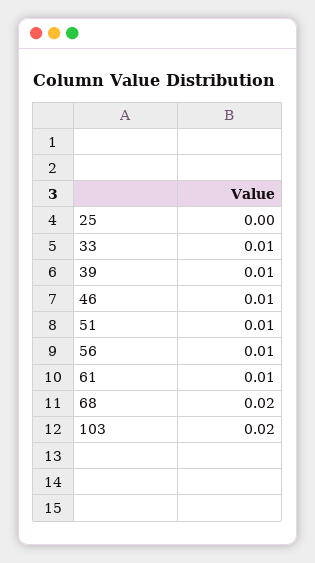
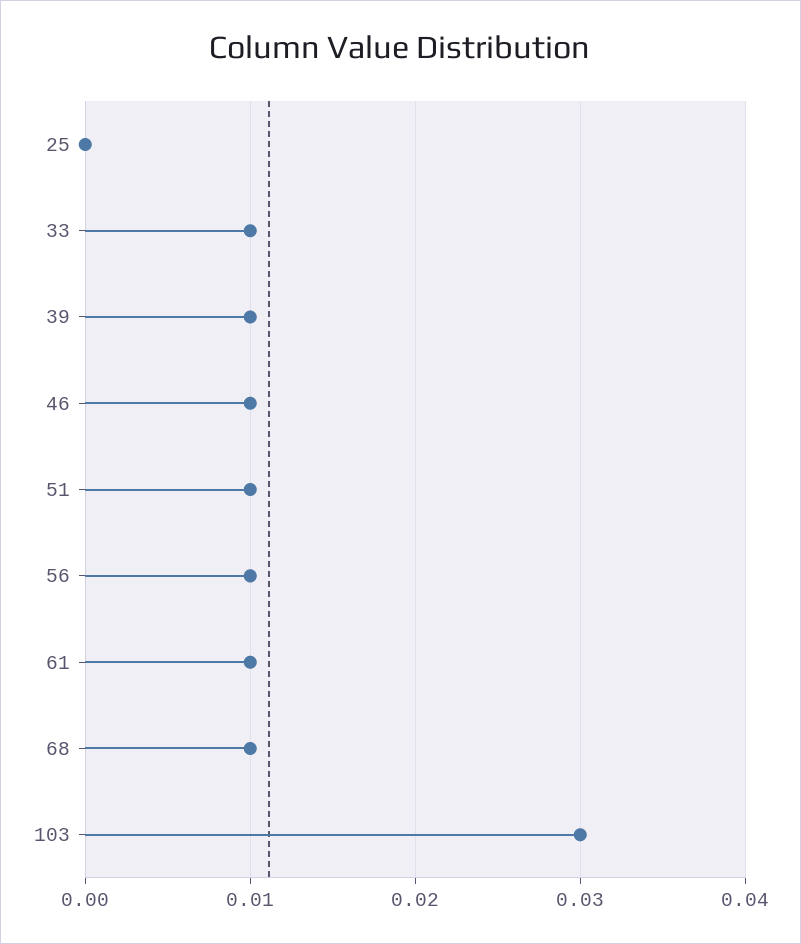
  {
    "25": 0,
    "33": 0.01,
    "39": 0.01,
    "46": 0.01,
    "51": 0.01,
    "56": 0.01,
    "61": 0.01,
-   "68": 0.02,
+   "68": 0.01,
-   "103": 0.02
+   "103": 0.03
  }

